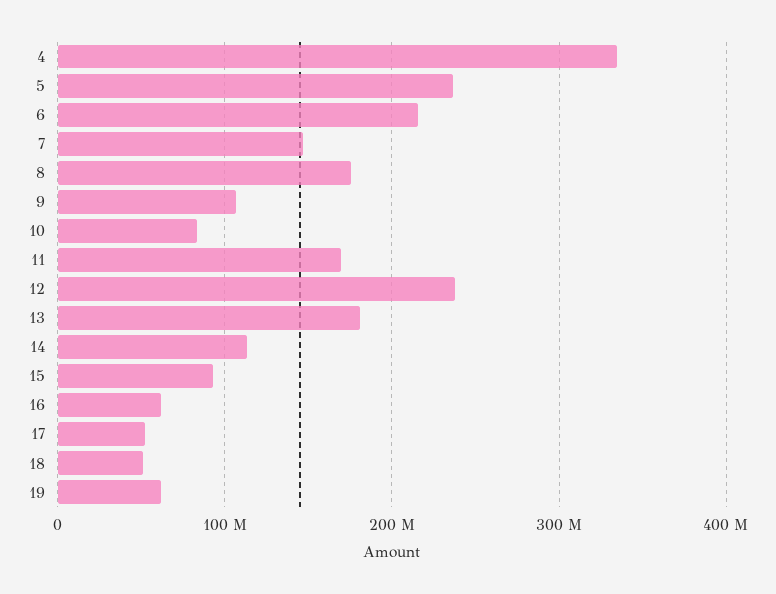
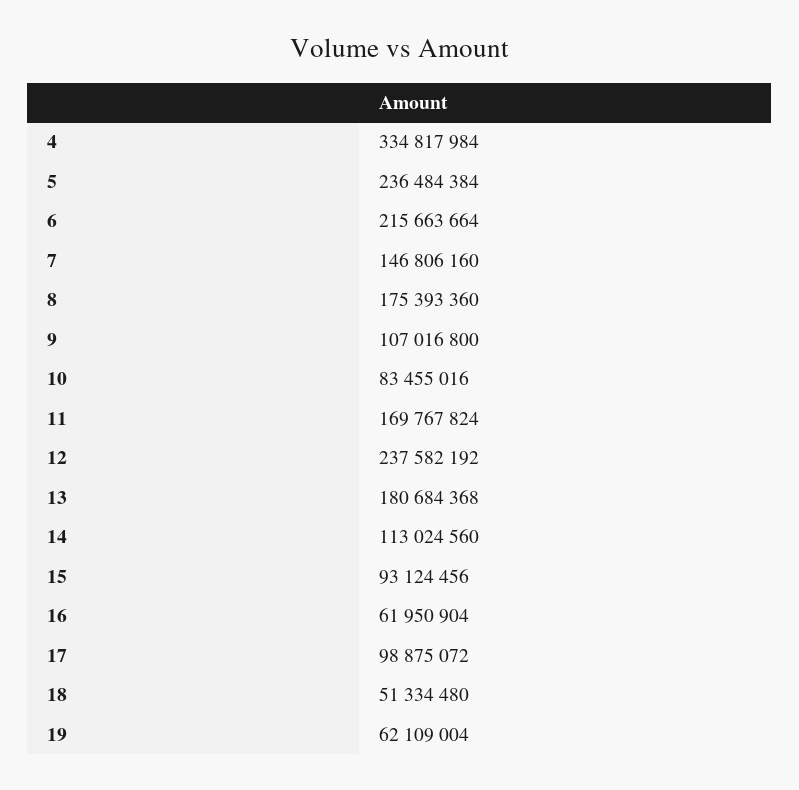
  {
    "4": 334817984,
    "5": 236484384,
    "6": 215663664,
    "7": 146806160,
    "8": 175393360,
    "9": 107016800,
    "10": 83455016,
    "11": 169767824,
    "12": 237582192,
    "13": 180684368,
    "14": 113024560,
    "15": 93124456,
    "16": 61950904,
-   "17": 50000000,
+   "17": 98875072,
    "18": 51334480,
    "19": 62109004
  }

